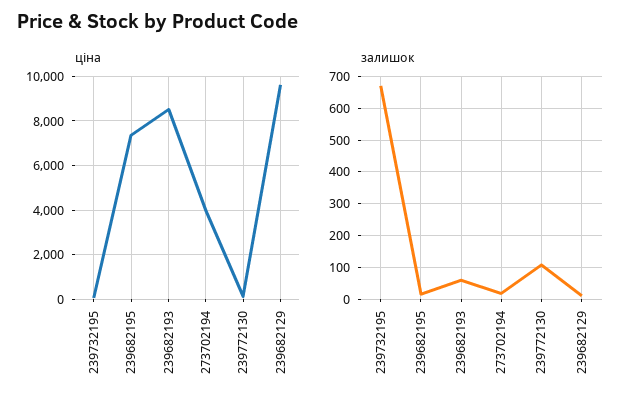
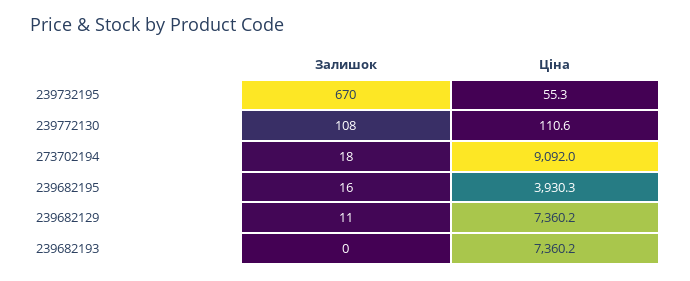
  {
    "ціна": {
      "239732195": 55.3,
-     "239682195": 7500,
+     "239682195": 3930.3,
-     "239682193": 8500,
+     "239682193": 7360.2,
-     "273702194": 4000,
+     "273702194": 9092,
      "239772130": 110.6,
-     "239682129": 9500
+     "239682129": 7360.2
    },
    "залишок": {
      "239732195": 670,
      "239682195": 16,
-     "239682193": 60,
+     "239682193": 0,
      "273702194": 18,
      "239772130": 108,
      "239682129": 11
    }
  }

